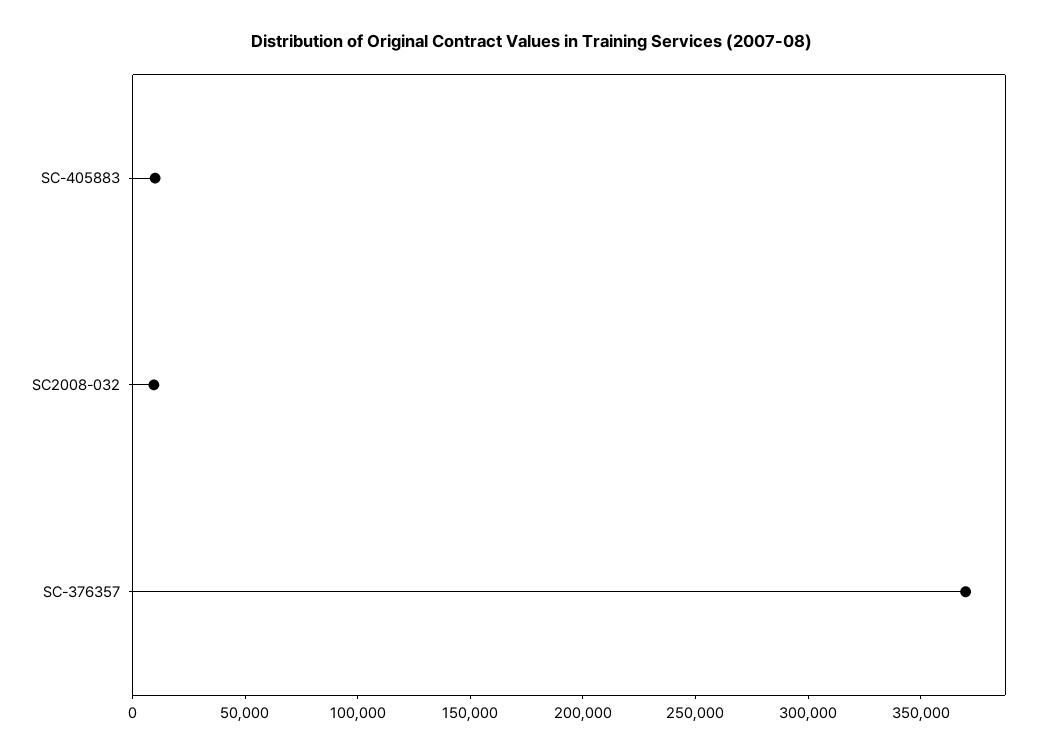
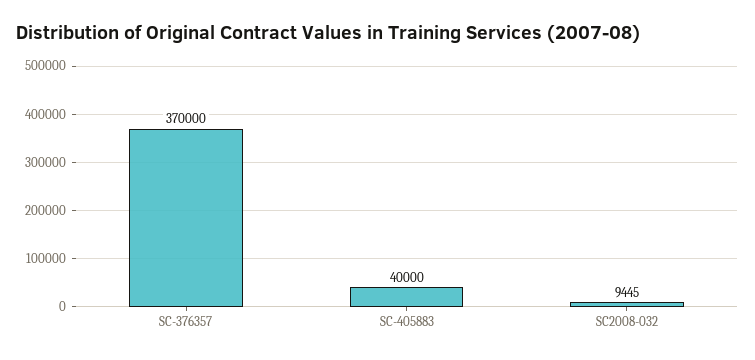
  {
-   "SC-405883": 10000,
+   "SC-405883": 40000,
    "SC2008-032": 9445,
    "SC-376357": 370000
  }

